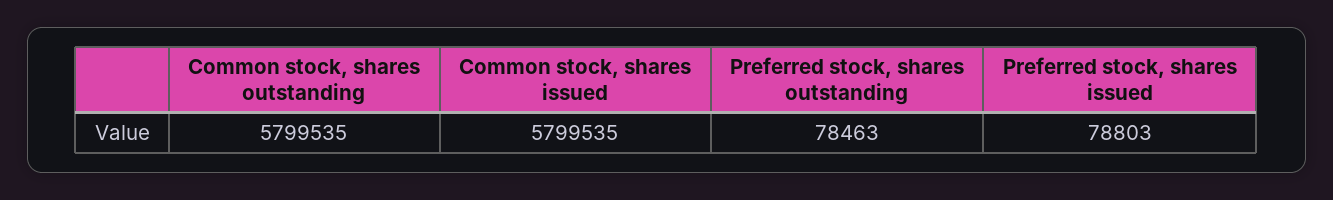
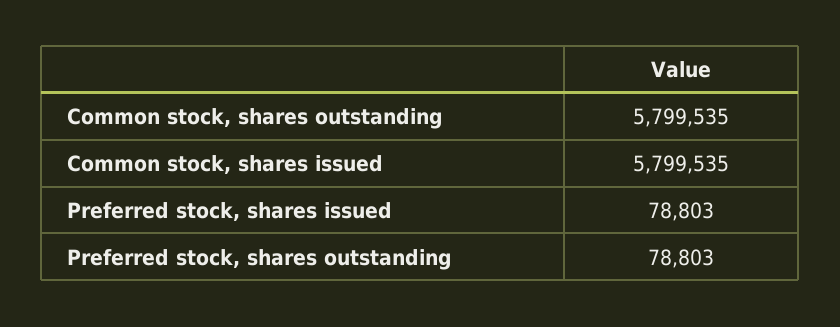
  {
    "Common stock, shares outstanding": 5799535,
    "Common stock, shares issued": 5799535,
-   "Preferred stock, shares outstanding": 78463,
+   "Preferred stock, shares outstanding": 78803,
    "Preferred stock, shares issued": 78803
  }

